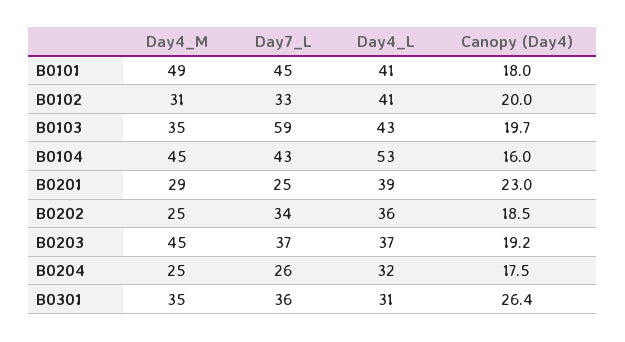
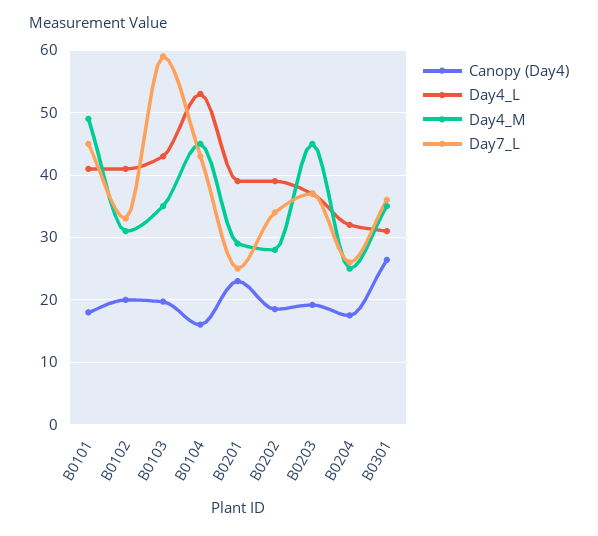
  {
    "Day4_M": {
      "B0101": 49,
      "B0102": 31,
      "B0103": 35,
      "B0104": 45,
      "B0201": 29,
-     "B0202": 25,
+     "B0202": 28,
      "B0203": 45,
      "B0204": 25,
      "B0301": 35
    },
    "Day7_L": {
      "B0101": 45,
      "B0102": 33,
      "B0103": 59,
      "B0104": 43,
      "B0201": 25,
      "B0202": 34,
      "B0203": 37,
      "B0204": 26,
      "B0301": 36
    },
    "Day4_L": {
      "B0101": 41,
      "B0102": 41,
      "B0103": 43,
      "B0104": 53,
      "B0201": 39,
-     "B0202": 36,
+     "B0202": 39,
      "B0203": 37,
      "B0204": 32,
      "B0301": 31
    },
    "Canopy (Day4)": {
      "B0101": 18,
      "B0102": 20,
      "B0103": 19.7,
      "B0104": 16,
      "B0201": 23,
      "B0202": 18.5,
      "B0203": 19.2,
      "B0204": 17.5,
      "B0301": 26.4
    }
  }

